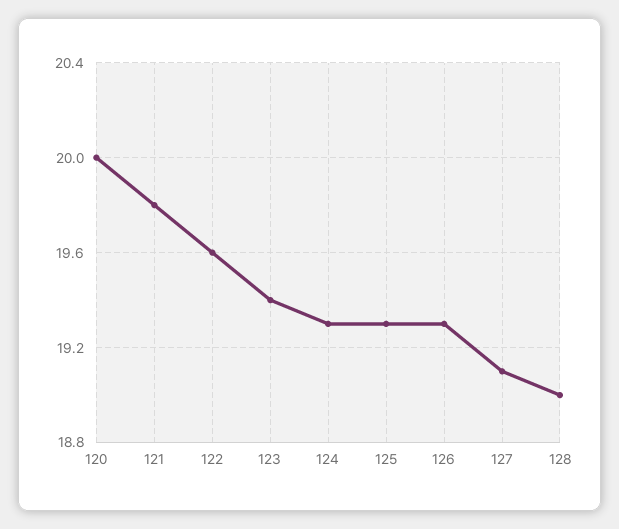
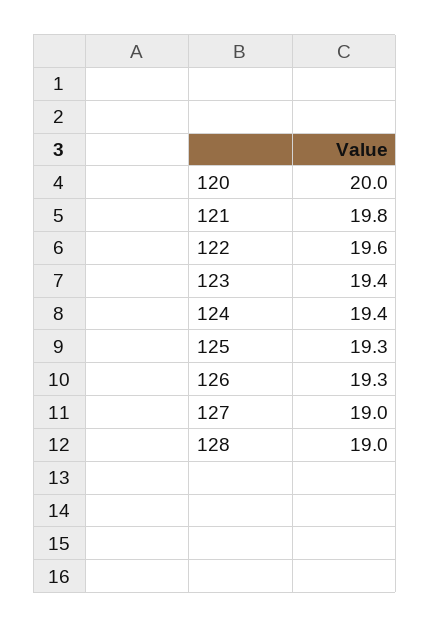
  {
    "120": 20,
    "121": 19.8,
    "122": 19.6,
    "123": 19.4,
-   "124": 19.3,
+   "124": 19.4,
    "125": 19.3,
    "126": 19.3,
-   "127": 19.1,
+   "127": 19,
    "128": 19
  }

